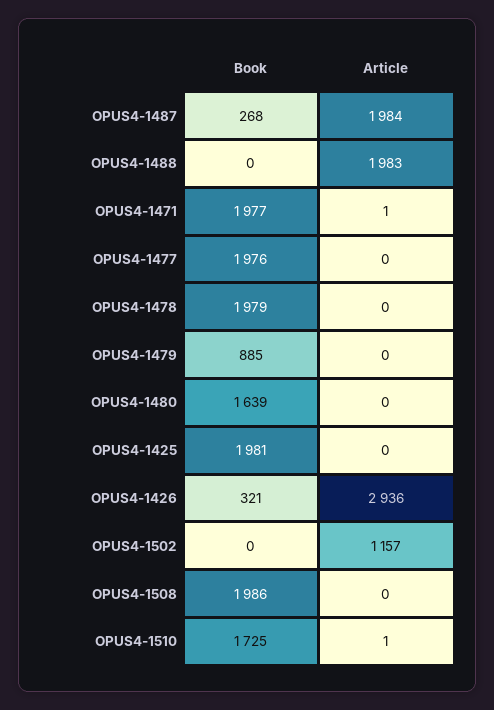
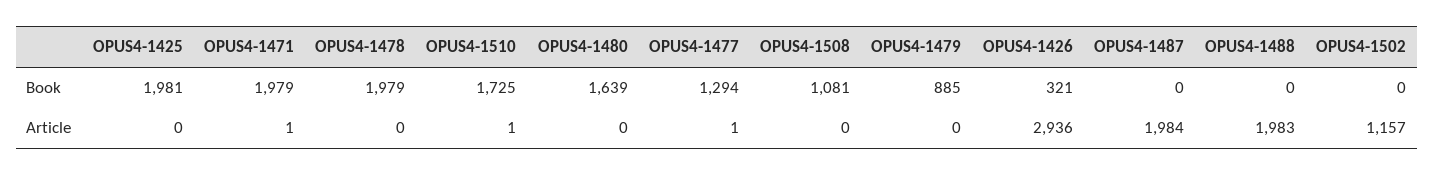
  {
    "Book": {
-     "OPUS4-1487": 268,
+     "OPUS4-1487": 0,
      "OPUS4-1488": 0,
-     "OPUS4-1471": 1977,
+     "OPUS4-1471": 1979,
-     "OPUS4-1477": 1976,
+     "OPUS4-1477": 1294,
      "OPUS4-1478": 1979,
      "OPUS4-1479": 885,
      "OPUS4-1480": 1639,
      "OPUS4-1425": 1981,
      "OPUS4-1426": 321,
      "OPUS4-1502": 0,
-     "OPUS4-1508": 1986,
+     "OPUS4-1508": 1081,
      "OPUS4-1510": 1725
    },
    "Article": {
      "OPUS4-1487": 1984,
      "OPUS4-1488": 1983,
      "OPUS4-1471": 1,
-     "OPUS4-1477": 0,
+     "OPUS4-1477": 1,
      "OPUS4-1478": 0,
      "OPUS4-1479": 0,
      "OPUS4-1480": 0,
      "OPUS4-1425": 0,
      "OPUS4-1426": 2936,
      "OPUS4-1502": 1157,
      "OPUS4-1508": 0,
      "OPUS4-1510": 1
    }
  }

